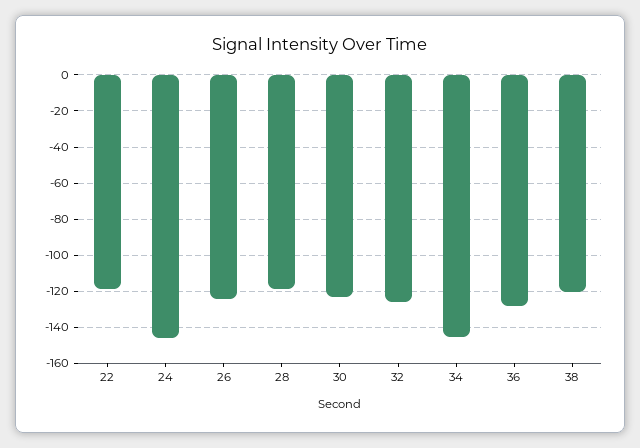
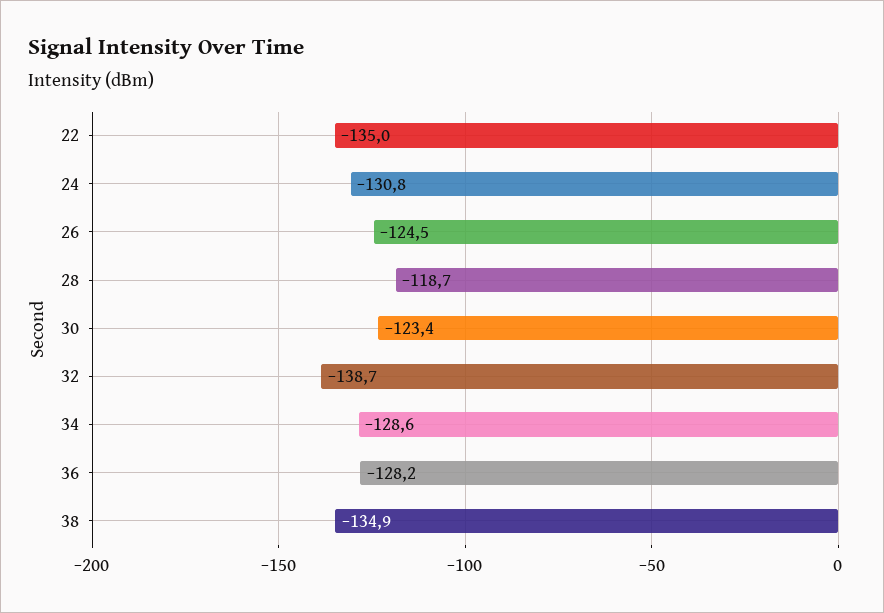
  {
-   "22": -120,
+   "22": -135,
-   "24": -145,
+   "24": -130.8,
    "26": -124.5,
    "28": -118.7,
    "30": -123.4,
-   "32": -125,
+   "32": -138.7,
-   "34": -145,
+   "34": -128.6,
    "36": -128.2,
-   "38": -120
+   "38": -134.9
  }

